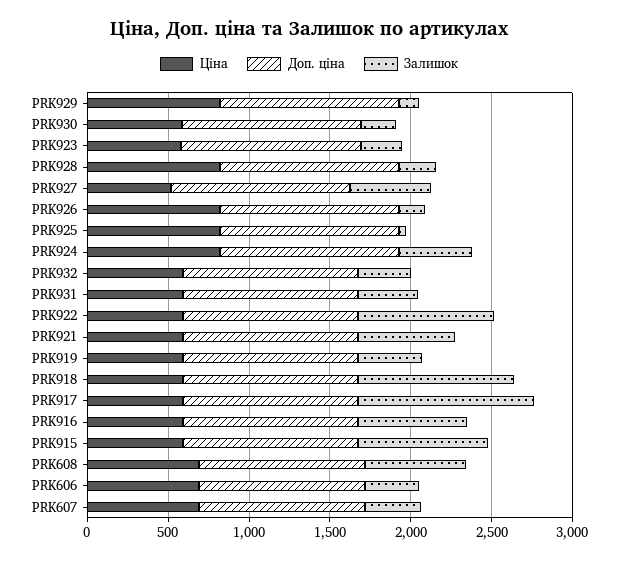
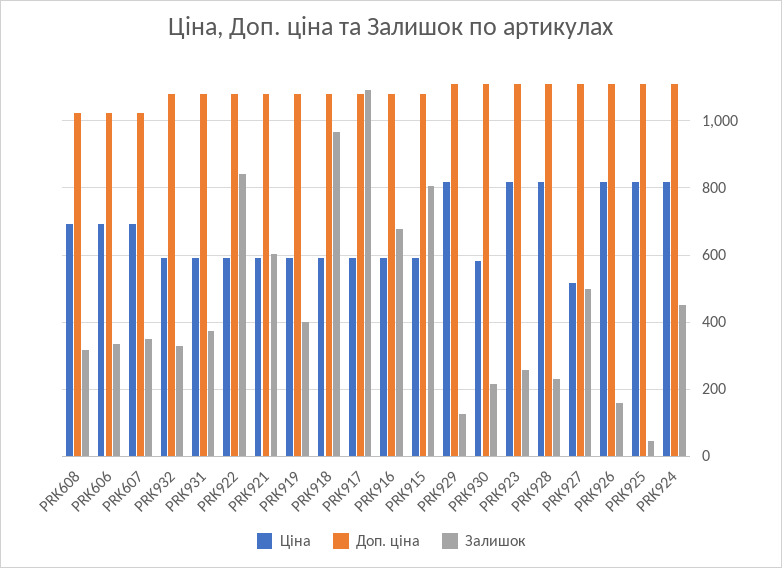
  {
    "Ціна": {
      "PRK929": 820,
      "PRK930": 580,
-     "PRK923": 600,
+     "PRK923": 820,
      "PRK928": 820,
      "PRK927": 520,
      "PRK926": 820,
      "PRK925": 820,
      "PRK924": 820,
      "PRK932": 580,
      "PRK931": 580,
      "PRK922": 580,
      "PRK921": 580,
      "PRK919": 580,
      "PRK918": 580,
      "PRK917": 580,
      "PRK916": 580,
      "PRK915": 580,
      "PRK608": 700,
      "PRK606": 700,
      "PRK607": 700
    },
    "Доп. ціна": {
      "PRK929": 1100,
      "PRK930": 1100,
      "PRK923": 1100,
      "PRK928": 1100,
      "PRK927": 1100,
      "PRK926": 1100,
      "PRK925": 1100,
      "PRK924": 1100,
      "PRK932": 1080,
      "PRK931": 1080,
      "PRK922": 1080,
      "PRK921": 1080,
      "PRK919": 1080,
      "PRK918": 1080,
      "PRK917": 1080,
      "PRK916": 1080,
      "PRK915": 1080,
      "PRK608": 1020,
      "PRK606": 1020,
      "PRK607": 1020
    },
    "Залишок": {
      "PRK929": 120,
      "PRK930": 220,
      "PRK923": 260,
      "PRK928": 220,
      "PRK927": 500,
      "PRK926": 160,
      "PRK925": 40,
      "PRK924": 460,
      "PRK932": 320,
      "PRK931": 380,
      "PRK922": 840,
      "PRK921": 600,
      "PRK919": 400,
      "PRK918": 960,
      "PRK917": 1100,
      "PRK916": 680,
      "PRK915": 800,
-     "PRK608": 600,
+     "PRK608": 320,
      "PRK606": 340,
      "PRK607": 340
    }
  }

